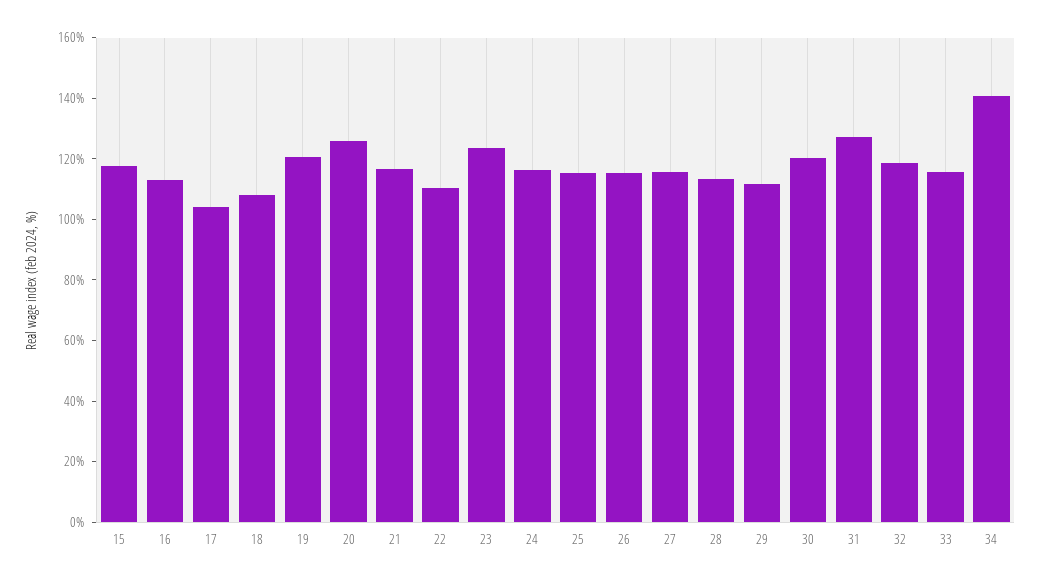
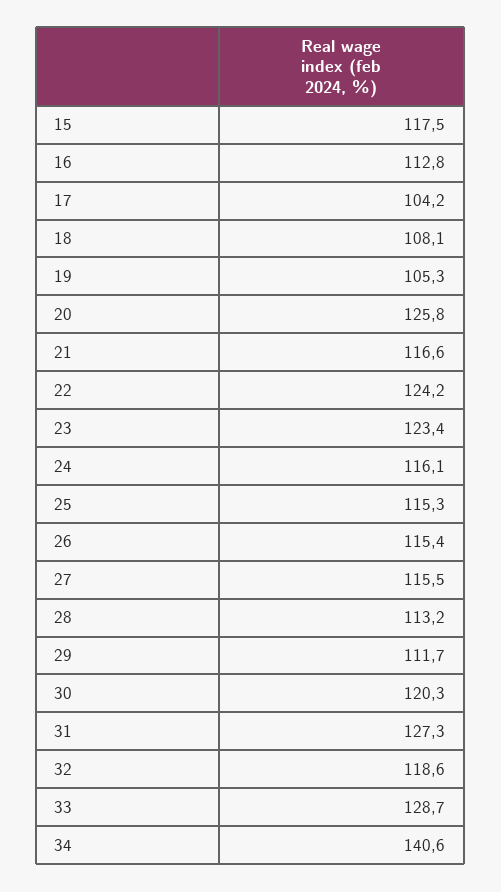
  {
    "15": 117.5,
    "16": 112.8,
    "17": 104.2,
    "18": 108.1,
-   "19": 120,
+   "19": 105.3,
    "20": 125.8,
    "21": 116.6,
-   "22": 110,
+   "22": 124.2,
    "23": 123.4,
    "24": 116.1,
    "25": 115.3,
    "26": 115.4,
    "27": 115.5,
    "28": 113.2,
    "29": 111.7,
    "30": 120.3,
    "31": 127.3,
    "32": 118.6,
-   "33": 115,
+   "33": 128.7,
    "34": 140.6
  }

